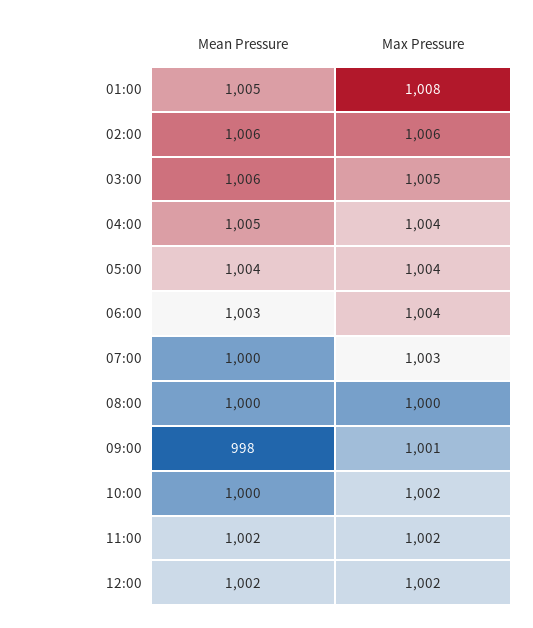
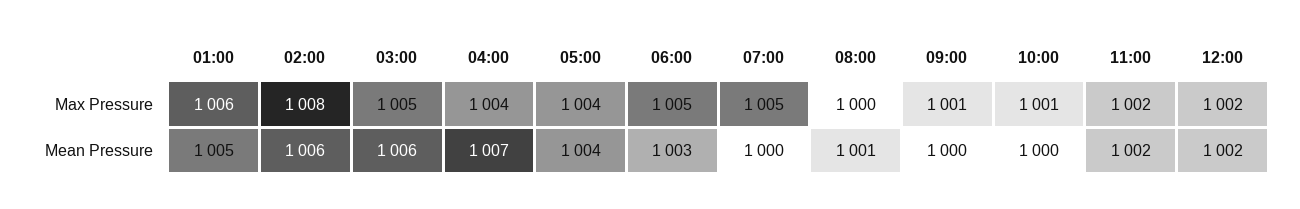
  {
    "Mean Pressure": {
      "01:00": 1005,
      "02:00": 1006,
      "03:00": 1006,
-     "04:00": 1005,
+     "04:00": 1007,
      "05:00": 1004,
      "06:00": 1003,
      "07:00": 1000,
-     "08:00": 1000,
+     "08:00": 1001,
-     "09:00": 998,
+     "09:00": 1000,
      "10:00": 1000,
      "11:00": 1002,
      "12:00": 1002
    },
    "Max Pressure": {
-     "01:00": 1008,
+     "01:00": 1006,
-     "02:00": 1006,
+     "02:00": 1008,
      "03:00": 1005,
      "04:00": 1004,
      "05:00": 1004,
-     "06:00": 1004,
+     "06:00": 1005,
-     "07:00": 1003,
+     "07:00": 1005,
      "08:00": 1000,
      "09:00": 1001,
-     "10:00": 1002,
+     "10:00": 1001,
      "11:00": 1002,
      "12:00": 1002
    }
  }

